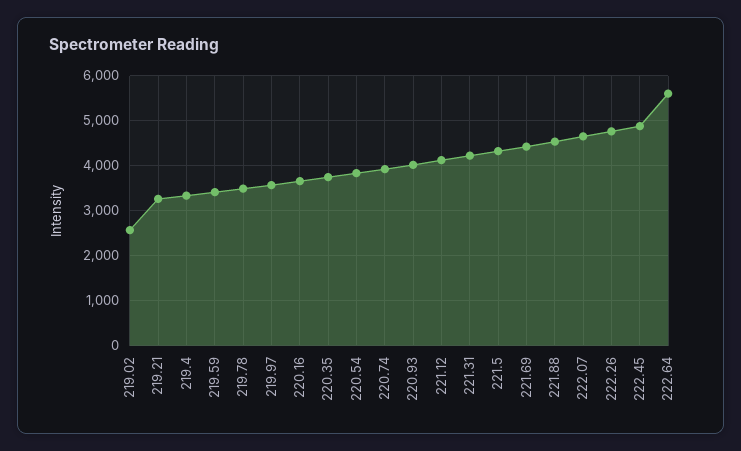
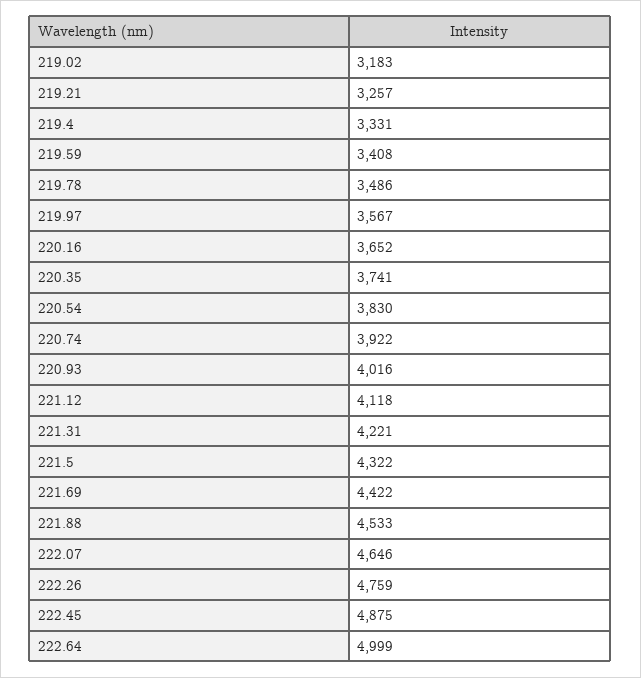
  {
-   "219.02": 2600,
+   "219.02": 3183,
    "219.21": 3257,
    "219.4": 3331,
    "219.59": 3408,
    "219.78": 3486,
    "219.97": 3567,
    "220.16": 3652,
    "220.35": 3741,
    "220.54": 3830,
    "220.74": 3922,
    "220.93": 4016,
    "221.12": 4118,
    "221.31": 4221,
    "221.5": 4322,
    "221.69": 4422,
    "221.88": 4533,
    "222.07": 4646,
    "222.26": 4759,
    "222.45": 4875,
-   "222.64": 5600
+   "222.64": 4999
  }

